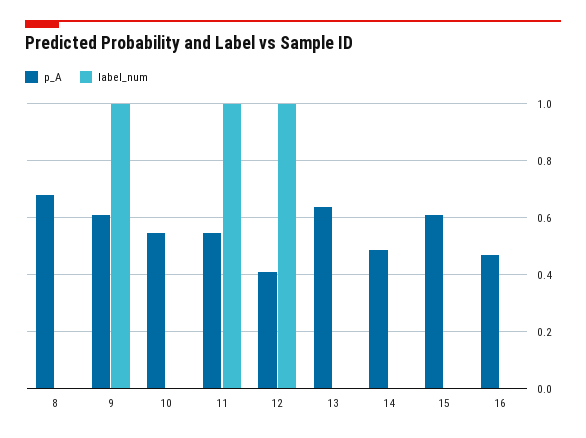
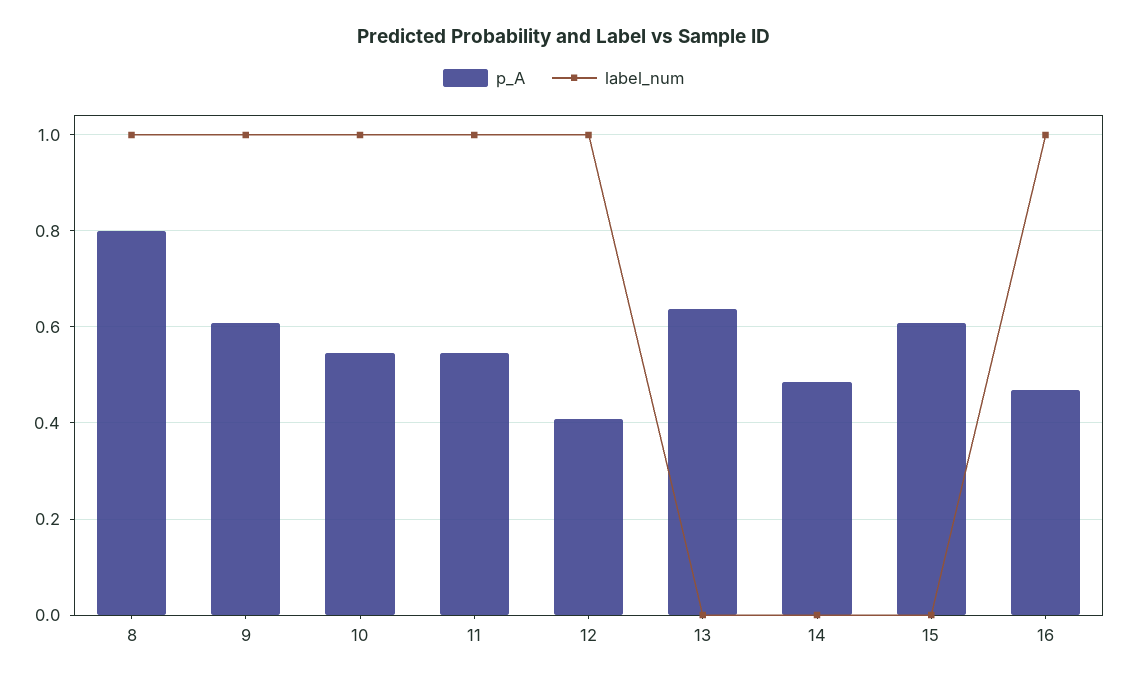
  {
    "p_A": {
-     "8": 0.675,
+     "8": 0.8,
      "9": 0.6,
      "10": 0.54,
      "11": 0.54,
      "12": 0.4,
      "13": 0.64,
      "14": 0.48,
      "15": 0.6,
      "16": 0.46
    },
    "label_num": {
-     "8": 0,
+     "8": 1,
      "9": 1,
-     "10": 0,
+     "10": 1,
      "11": 1,
      "12": 1,
      "13": 0,
      "14": 0,
      "15": 0,
-     "16": 0
+     "16": 1
    }
  }

